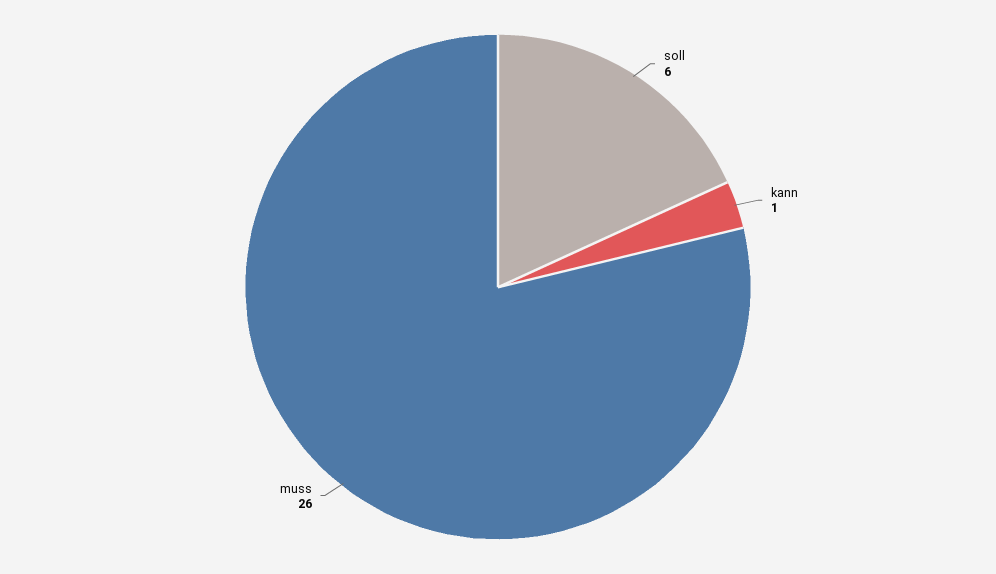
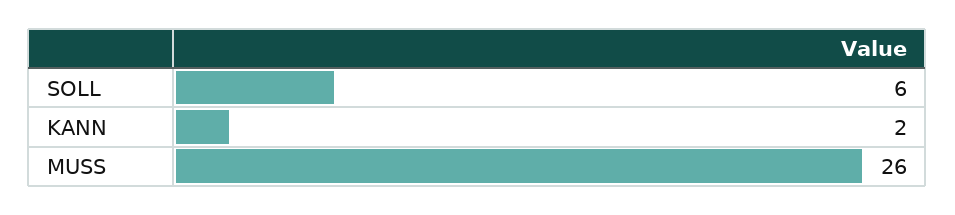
  {
    "soll": 6,
-   "kann": 1,
+   "kann": 2,
    "muss": 26
  }

